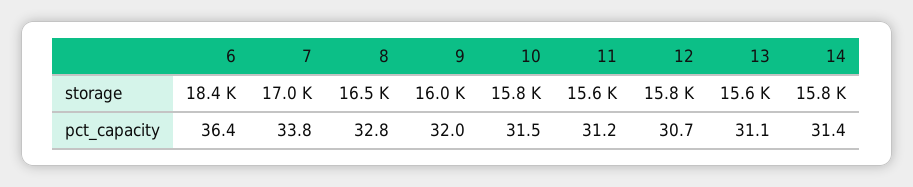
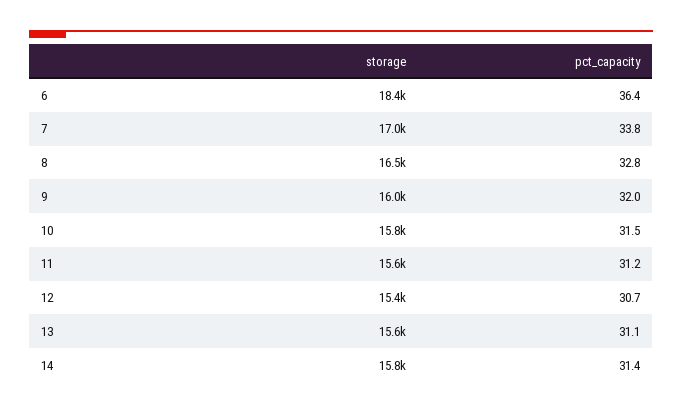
  {
    "6": {
      "storage": 18400,
      "pct_capacity": 36.4
    },
    "7": {
      "storage": 17000,
      "pct_capacity": 33.8
    },
    "8": {
      "storage": 16500,
      "pct_capacity": 32.8
    },
    "9": {
      "storage": 16000,
      "pct_capacity": 32
    },
    "10": {
      "storage": 15800,
      "pct_capacity": 31.5
    },
    "11": {
      "storage": 15600,
      "pct_capacity": 31.2
    },
    "12": {
-     "storage": 15800,
+     "storage": 15400,
      "pct_capacity": 30.7
    },
    "13": {
      "storage": 15600,
      "pct_capacity": 31.1
    },
    "14": {
      "storage": 15800,
      "pct_capacity": 31.4
    }
  }

